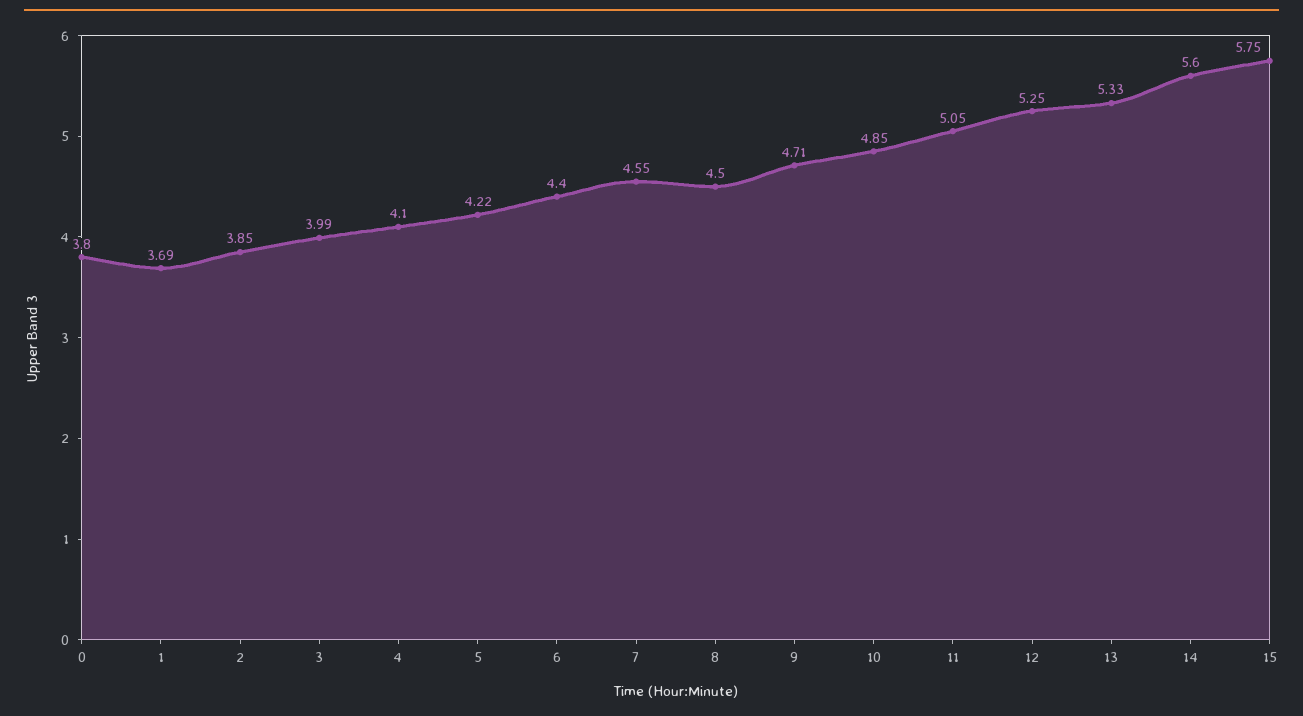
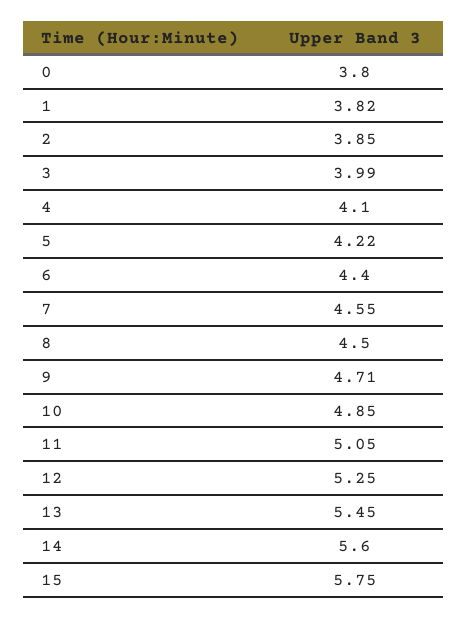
  {
    "0": 3.8,
-   "1": 3.69,
+   "1": 3.82,
    "2": 3.85,
    "3": 3.99,
    "4": 4.1,
    "5": 4.22,
    "6": 4.4,
    "7": 4.55,
    "8": 4.5,
    "9": 4.71,
    "10": 4.85,
    "11": 5.05,
    "12": 5.25,
-   "13": 5.33,
+   "13": 5.45,
    "14": 5.6,
    "15": 5.75
  }

